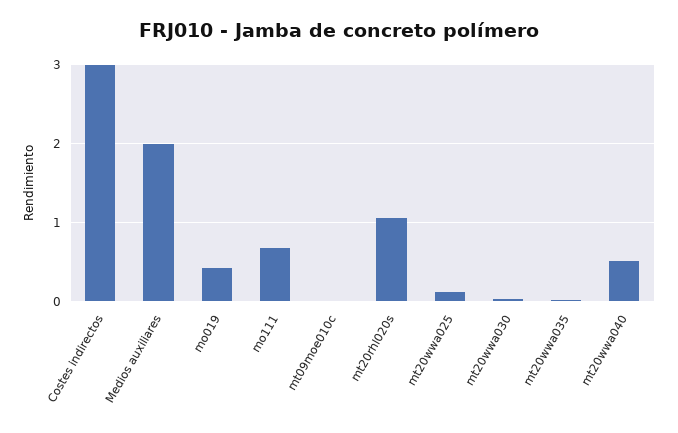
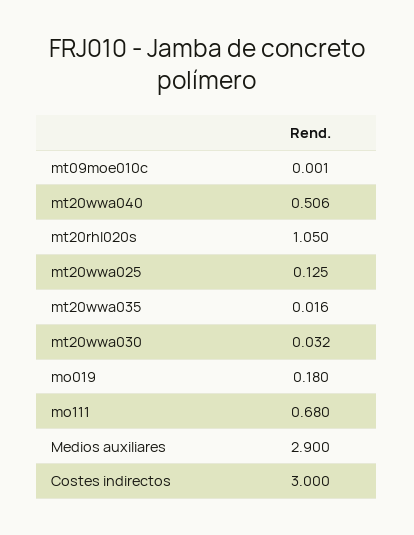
  {
    "Costes indirectos": 3,
-   "Medios auxiliares": 2,
+   "Medios auxiliares": 2.9,
-   "mo019": 0.4,
+   "mo019": 0.18,
    "mo111": 0.68,
    "mt09moe010c": 0.001,
    "mt20rhl020s": 1.05,
    "mt20wwa025": 0.125,
    "mt20wwa030": 0.032,
    "mt20wwa035": 0.016,
    "mt20wwa040": 0.506
  }

